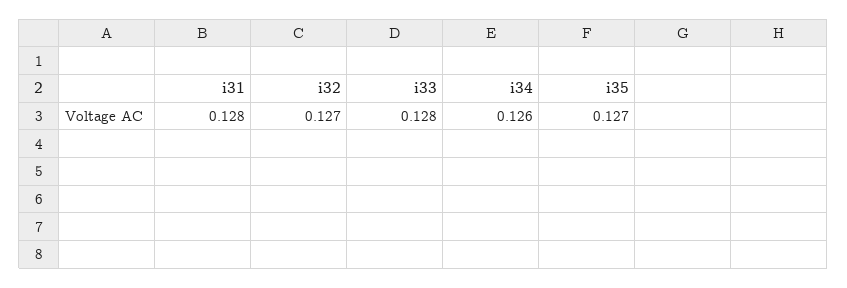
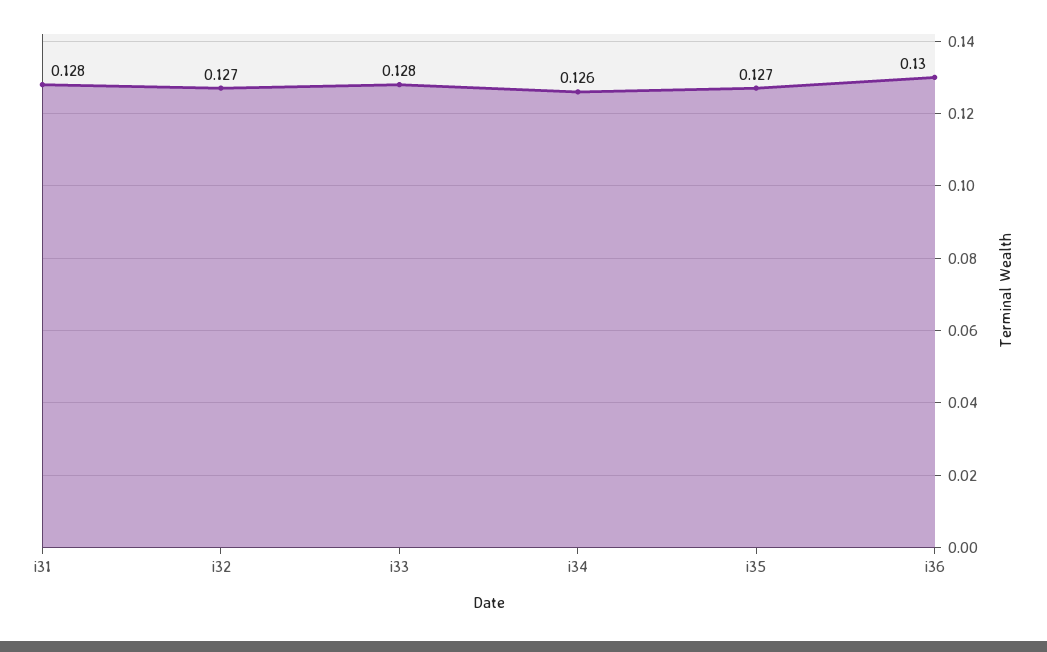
  {
    "i31": 0.128,
    "i32": 0.127,
    "i33": 0.128,
    "i34": 0.126,
-   "i35": 0.127
+   "i35": 0.127,
+   "i36": 0.13
  }

